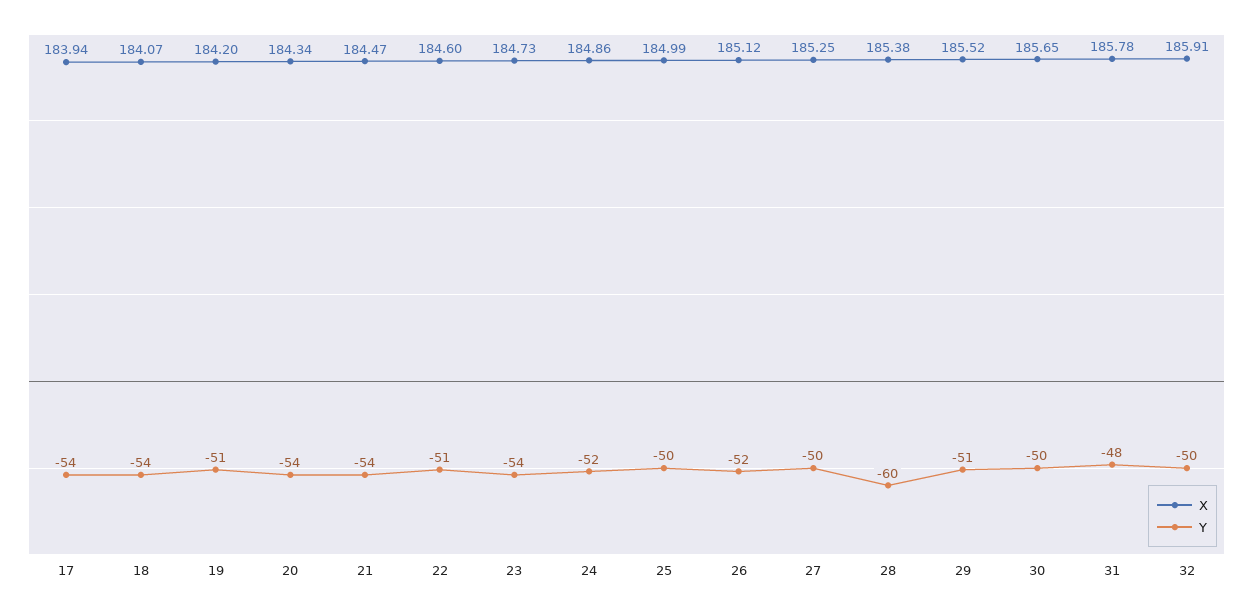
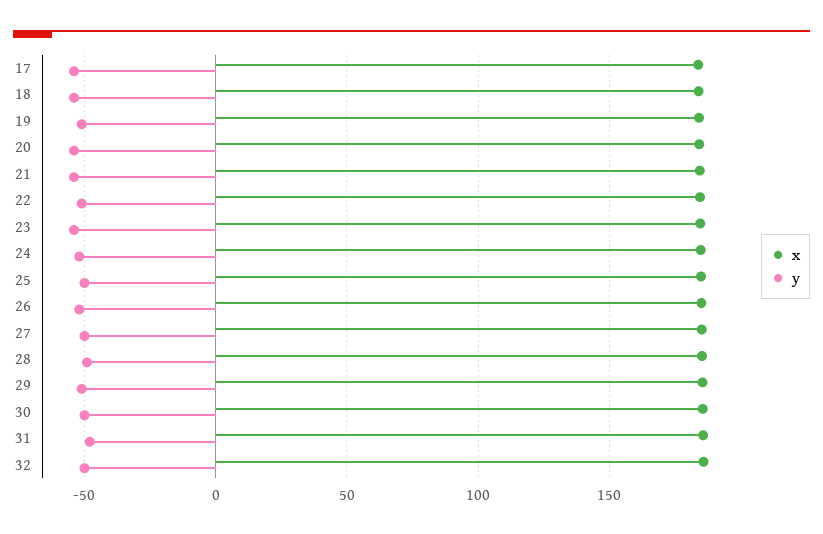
  {
    "X": {
      "17": 183.94,
      "18": 184.07,
      "19": 184.2,
      "20": 184.34,
      "21": 184.47,
      "22": 184.6,
      "23": 184.73,
      "24": 184.86,
      "25": 184.99,
      "26": 185.12,
      "27": 185.25,
      "28": 185.38,
      "29": 185.52,
      "30": 185.65,
      "31": 185.78,
      "32": 185.91
    },
    "Y": {
      "17": -54,
      "18": -54,
      "19": -51,
      "20": -54,
      "21": -54,
      "22": -51,
      "23": -54,
      "24": -52,
      "25": -50,
      "26": -52,
      "27": -50,
-     "28": -60,
+     "28": -50,
      "29": -51,
      "30": -50,
      "31": -48,
      "32": -50
    }
  }

